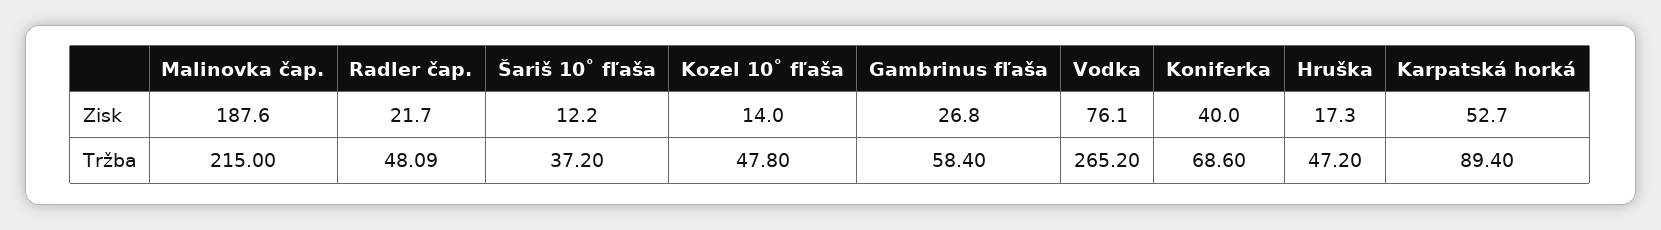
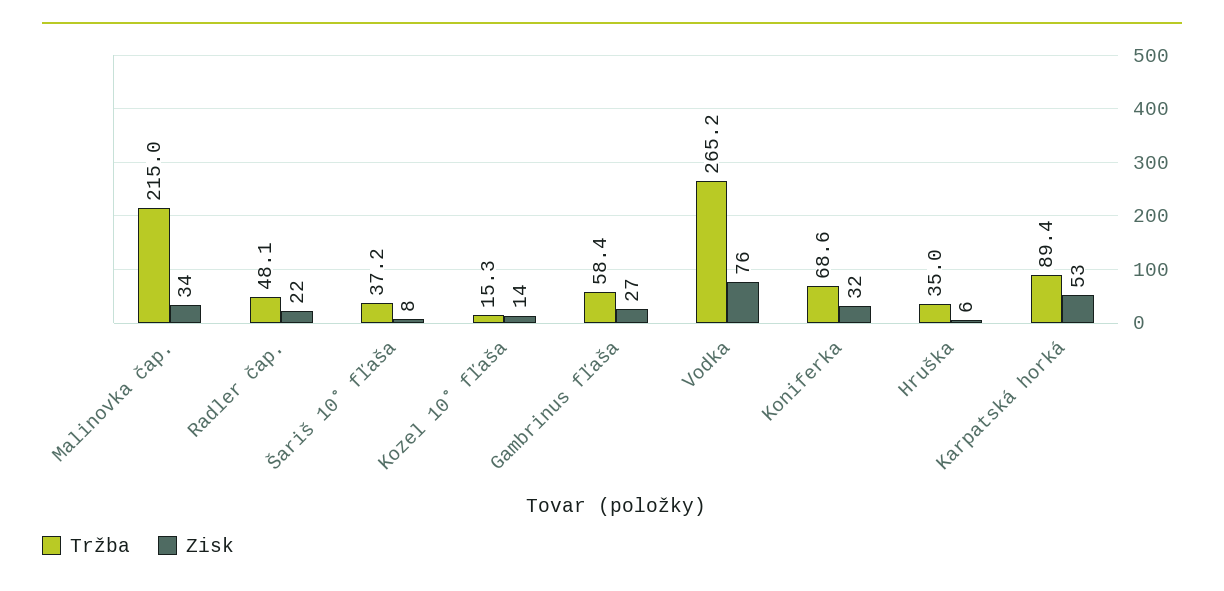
  {
    "Zisk": {
-     "Malinovka čap.": 187.6,
+     "Malinovka čap.": 34,
      "Radler čap.": 21.7,
-     "Šariš 10˚ fľaša": 12.2,
+     "Šariš 10˚ fľaša": 8,
      "Kozel 10˚ fľaša": 14,
      "Gambrinus fľaša": 26.8,
      "Vodka": 76.1,
-     "Koniferka": 40,
+     "Koniferka": 32,
-     "Hruška": 17.3,
+     "Hruška": 6,
      "Karpatská horká": 52.7
    },
    "Tržba": {
      "Malinovka čap.": 215,
      "Radler čap.": 48.09,
      "Šariš 10˚ fľaša": 37.2,
-     "Kozel 10˚ fľaša": 47.8,
+     "Kozel 10˚ fľaša": 15.3,
      "Gambrinus fľaša": 58.4,
      "Vodka": 265.2,
      "Koniferka": 68.6,
-     "Hruška": 47.2,
+     "Hruška": 35,
      "Karpatská horká": 89.4
    }
  }

